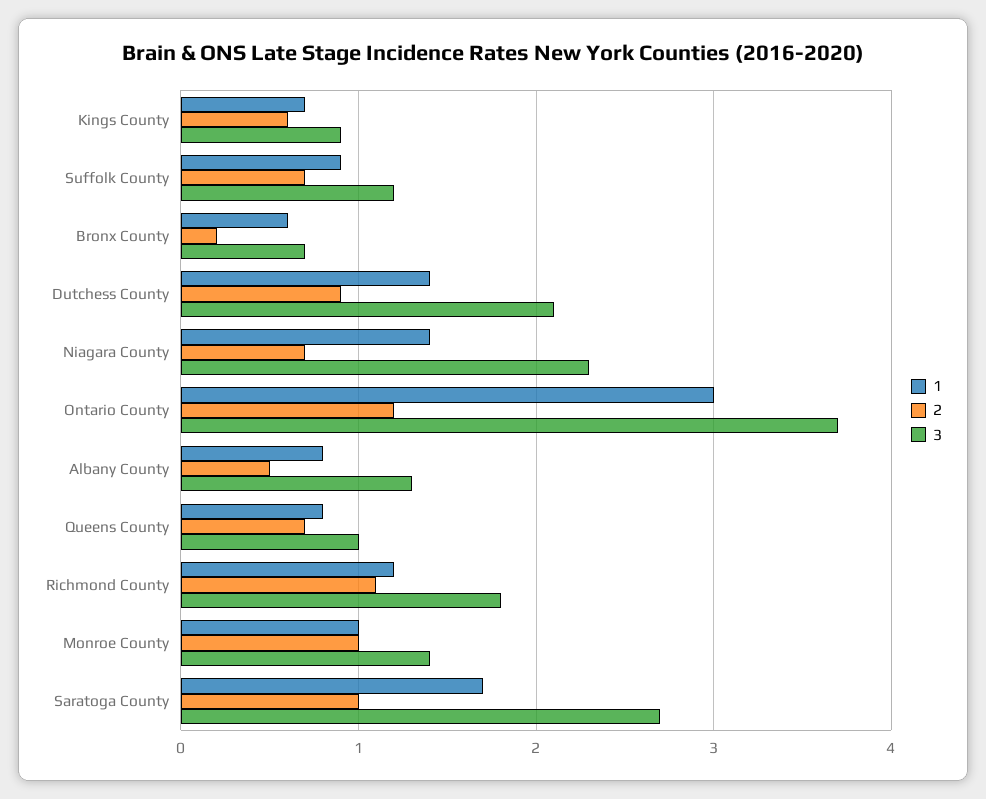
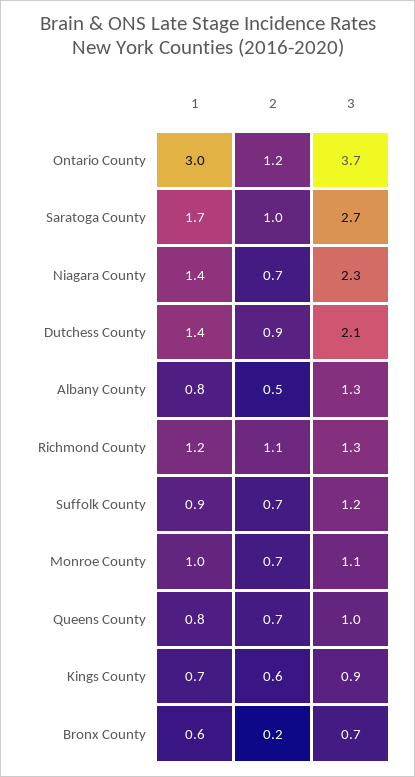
  {
    "1": {
      "Kings County": 0.7,
      "Suffolk County": 0.9,
      "Bronx County": 0.6,
      "Dutchess County": 1.4,
      "Niagara County": 1.4,
      "Ontario County": 3,
      "Albany County": 0.8,
      "Queens County": 0.8,
      "Richmond County": 1.2,
      "Monroe County": 1,
      "Saratoga County": 1.7
    },
    "2": {
      "Kings County": 0.6,
      "Suffolk County": 0.7,
      "Bronx County": 0.2,
      "Dutchess County": 0.9,
      "Niagara County": 0.7,
      "Ontario County": 1.2,
      "Albany County": 0.5,
      "Queens County": 0.7,
      "Richmond County": 1.1,
-     "Monroe County": 1,
+     "Monroe County": 0.7,
      "Saratoga County": 1
    },
    "3": {
      "Kings County": 0.9,
      "Suffolk County": 1.2,
      "Bronx County": 0.7,
      "Dutchess County": 2.1,
      "Niagara County": 2.3,
      "Ontario County": 3.7,
      "Albany County": 1.3,
      "Queens County": 1,
-     "Richmond County": 1.8,
+     "Richmond County": 1.3,
-     "Monroe County": 1.4,
+     "Monroe County": 1.1,
      "Saratoga County": 2.7
    }
  }

